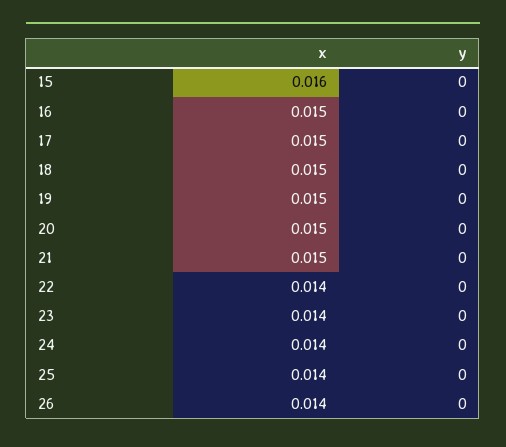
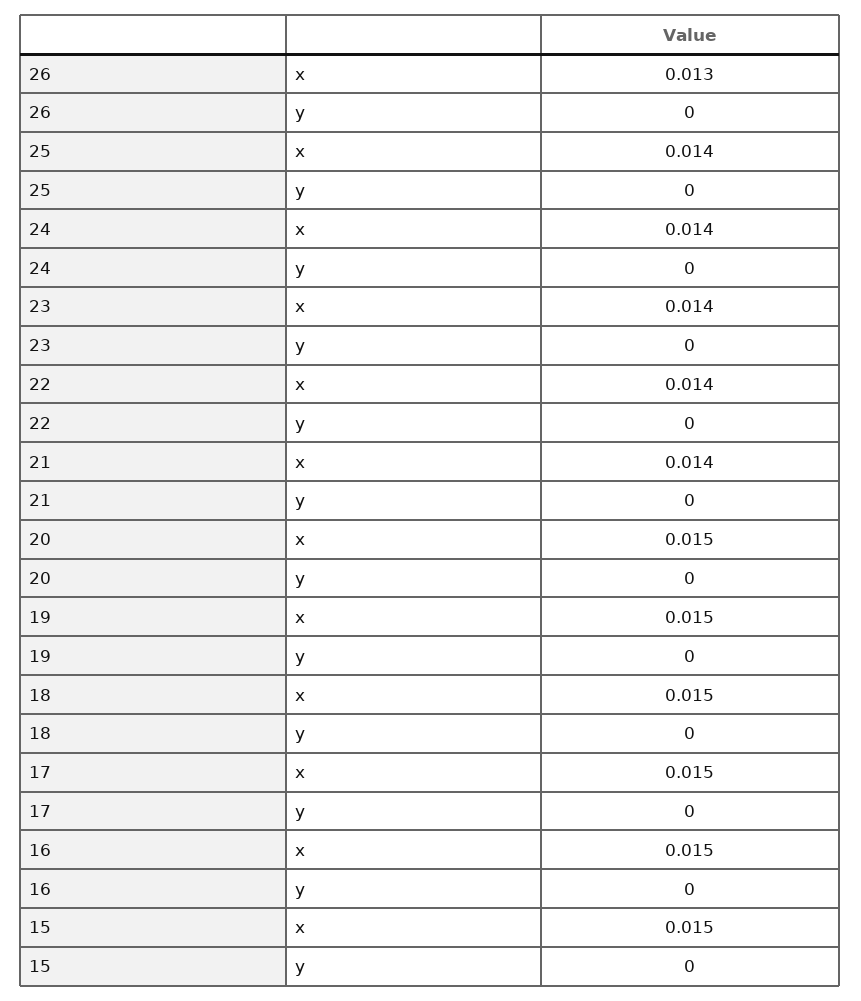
  {
    "x": {
-     "15": 0.016,
+     "15": 0.015,
      "16": 0.015,
      "17": 0.015,
      "18": 0.015,
      "19": 0.015,
      "20": 0.015,
-     "21": 0.015,
+     "21": 0.014,
      "22": 0.014,
      "23": 0.014,
      "24": 0.014,
      "25": 0.014,
-     "26": 0.014
+     "26": 0.013
    },
    "y": {
      "15": 0,
      "16": 0,
      "17": 0,
      "18": 0,
      "19": 0,
      "20": 0,
      "21": 0,
      "22": 0,
      "23": 0,
      "24": 0,
      "25": 0,
      "26": 0
    }
  }

